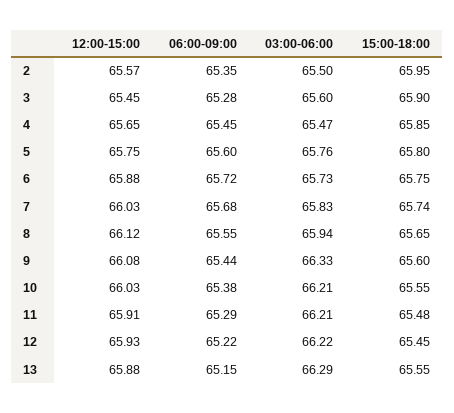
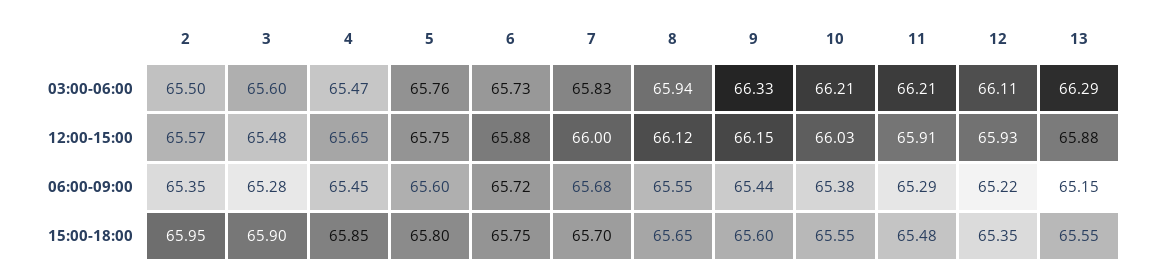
  {
    "12:00-15:00": {
      "2": 65.57,
-     "3": 65.45,
+     "3": 65.48,
      "4": 65.65,
      "5": 65.75,
      "6": 65.88,
-     "7": 66.03,
+     "7": 66,
      "8": 66.12,
-     "9": 66.08,
+     "9": 66.15,
      "10": 66.03,
      "11": 65.91,
      "12": 65.93,
      "13": 65.88
    },
    "06:00-09:00": {
      "2": 65.35,
      "3": 65.28,
      "4": 65.45,
      "5": 65.6,
      "6": 65.72,
      "7": 65.68,
      "8": 65.55,
      "9": 65.44,
      "10": 65.38,
      "11": 65.29,
      "12": 65.22,
      "13": 65.15
    },
    "03:00-06:00": {
      "2": 65.5,
      "3": 65.6,
      "4": 65.47,
      "5": 65.76,
      "6": 65.73,
      "7": 65.83,
      "8": 65.94,
      "9": 66.33,
      "10": 66.21,
      "11": 66.21,
-     "12": 66.22,
+     "12": 66.11,
      "13": 66.29
    },
    "15:00-18:00": {
      "2": 65.95,
      "3": 65.9,
      "4": 65.85,
      "5": 65.8,
      "6": 65.75,
-     "7": 65.74,
+     "7": 65.7,
      "8": 65.65,
      "9": 65.6,
      "10": 65.55,
      "11": 65.48,
-     "12": 65.45,
+     "12": 65.35,
      "13": 65.55
    }
  }

